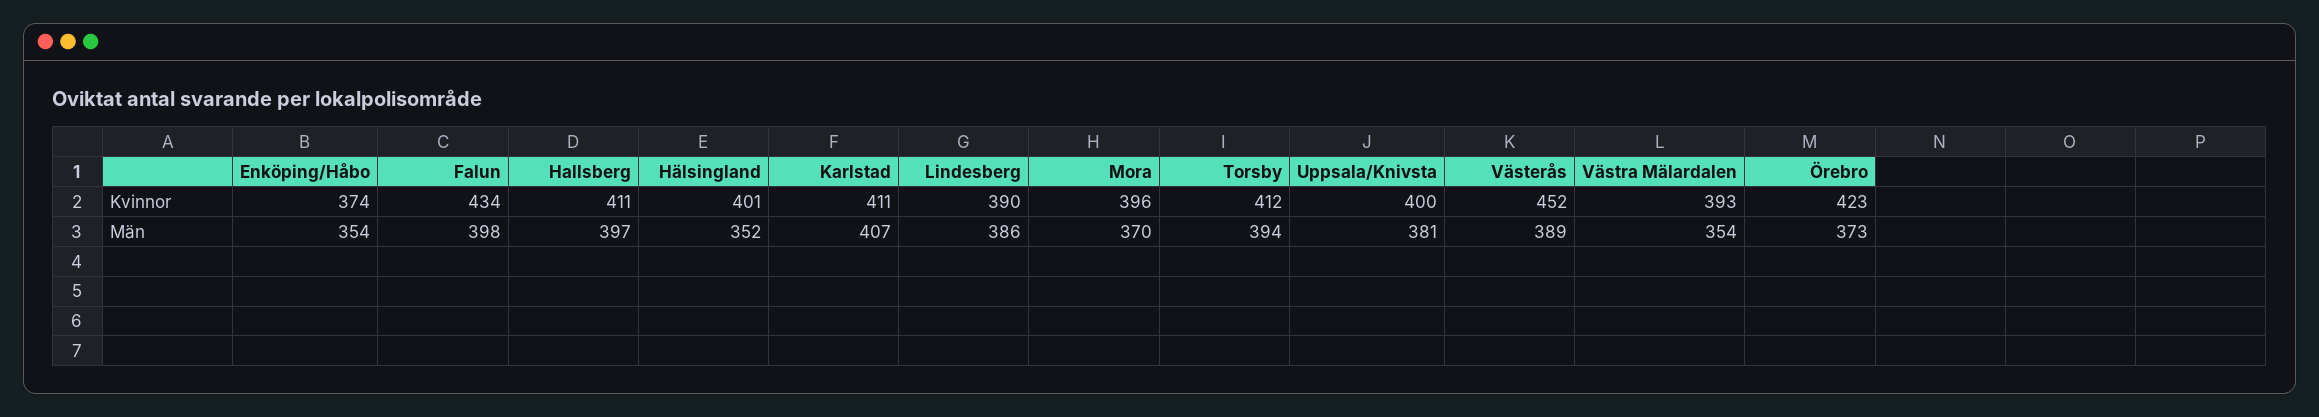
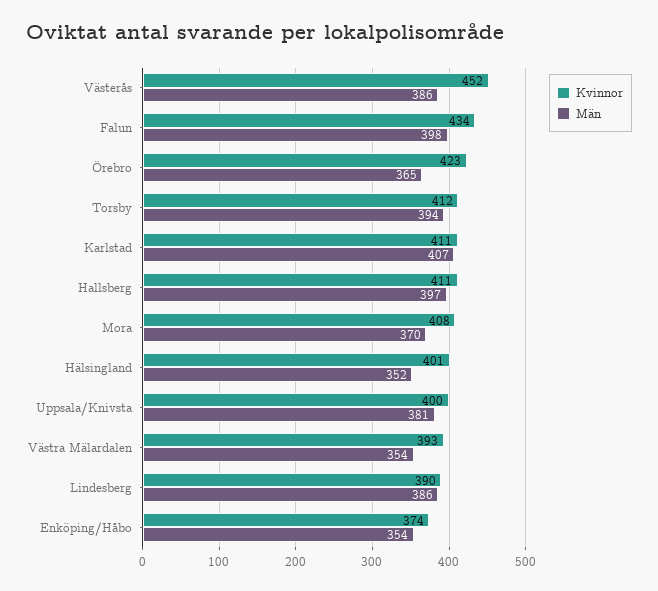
  {
    "Kvinnor": {
      "Enköping/Håbo": 374,
      "Falun": 434,
      "Hallsberg": 411,
      "Hälsingland": 401,
      "Karlstad": 411,
      "Lindesberg": 390,
-     "Mora": 396,
+     "Mora": 408,
      "Torsby": 412,
      "Uppsala/Knivsta": 400,
      "Västerås": 452,
      "Västra Mälardalen": 393,
      "Örebro": 423
    },
    "Män": {
      "Enköping/Håbo": 354,
      "Falun": 398,
      "Hallsberg": 397,
      "Hälsingland": 352,
      "Karlstad": 407,
      "Lindesberg": 386,
      "Mora": 370,
      "Torsby": 394,
      "Uppsala/Knivsta": 381,
-     "Västerås": 389,
+     "Västerås": 386,
      "Västra Mälardalen": 354,
-     "Örebro": 373
+     "Örebro": 365
    }
  }

